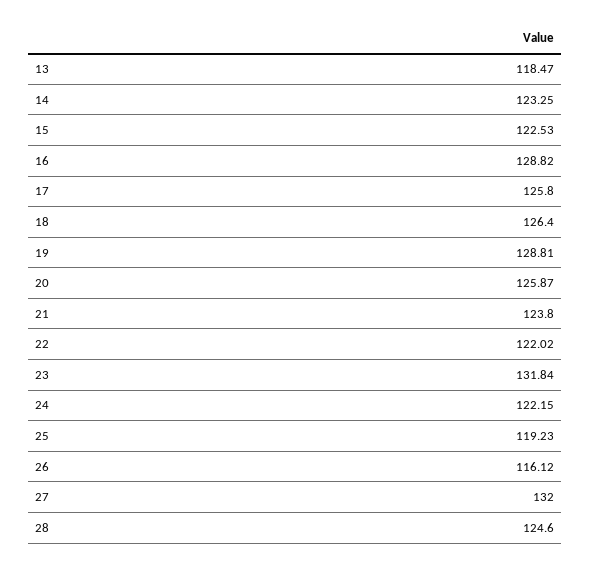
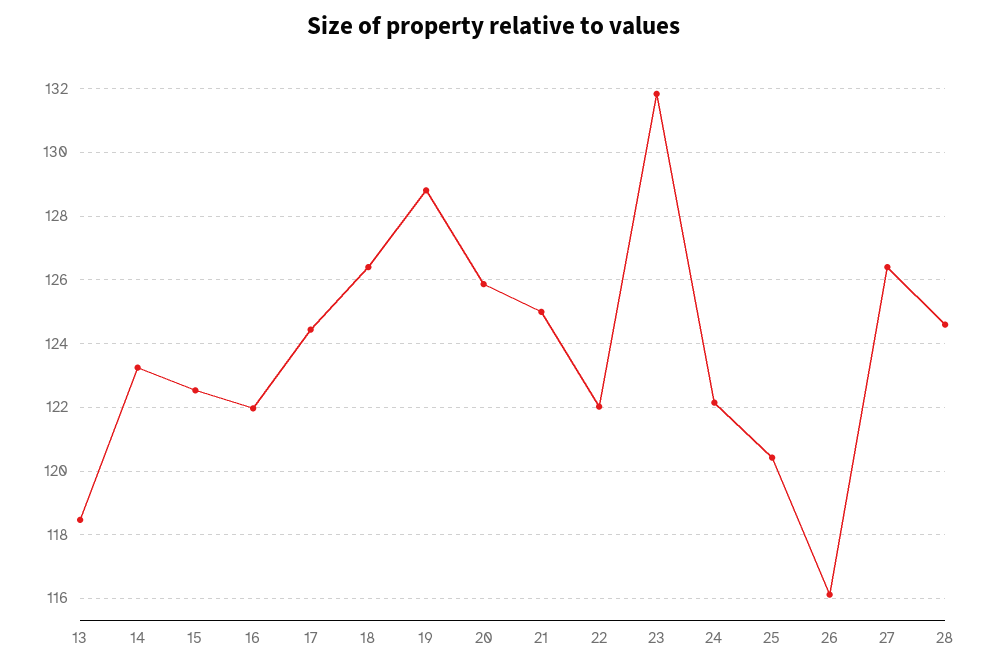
  {
    "13": 118.47,
    "14": 123.25,
    "15": 122.53,
-   "16": 128.82,
+   "16": 122,
-   "17": 125.8,
+   "17": 124.4,
    "18": 126.4,
    "19": 128.81,
    "20": 125.87,
-   "21": 123.8,
+   "21": 125,
    "22": 122.02,
    "23": 131.84,
    "24": 122.15,
-   "25": 119.23,
+   "25": 120.4,
    "26": 116.12,
-   "27": 132,
+   "27": 126.4,
    "28": 124.6
  }

